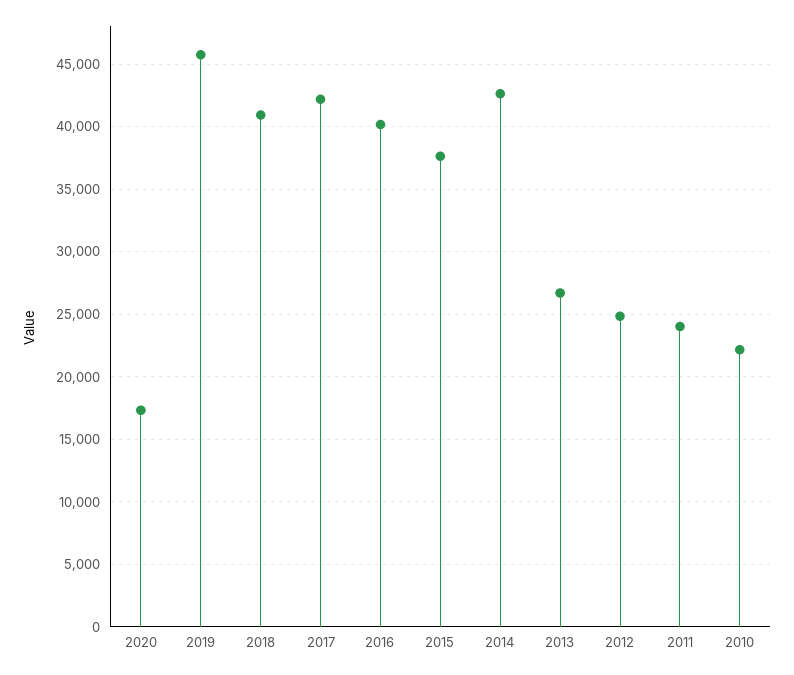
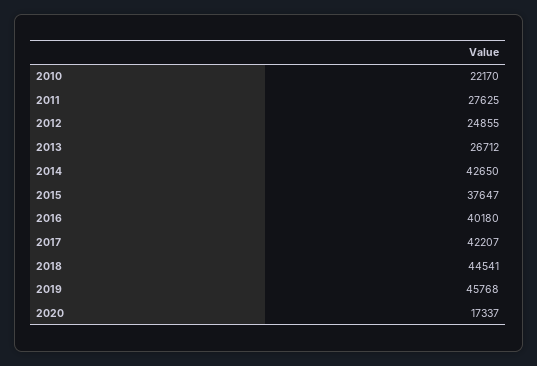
  {
    "2020": 17337,
    "2019": 45768,
-   "2018": 41000,
+   "2018": 44541,
    "2017": 42207,
    "2016": 40180,
    "2015": 37647,
    "2014": 42650,
    "2013": 26712,
    "2012": 24855,
-   "2011": 24000,
+   "2011": 27625,
    "2010": 22170
  }

